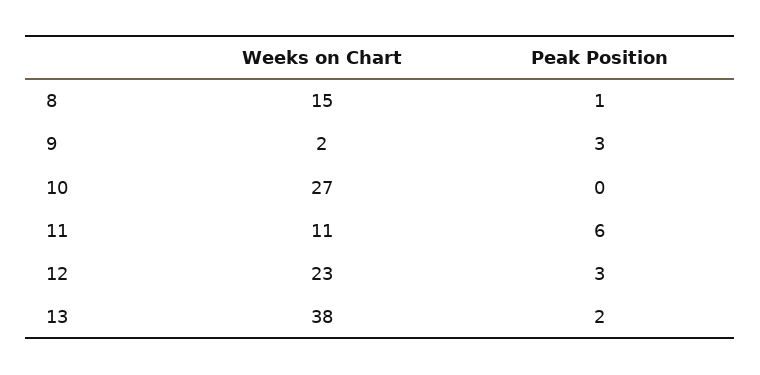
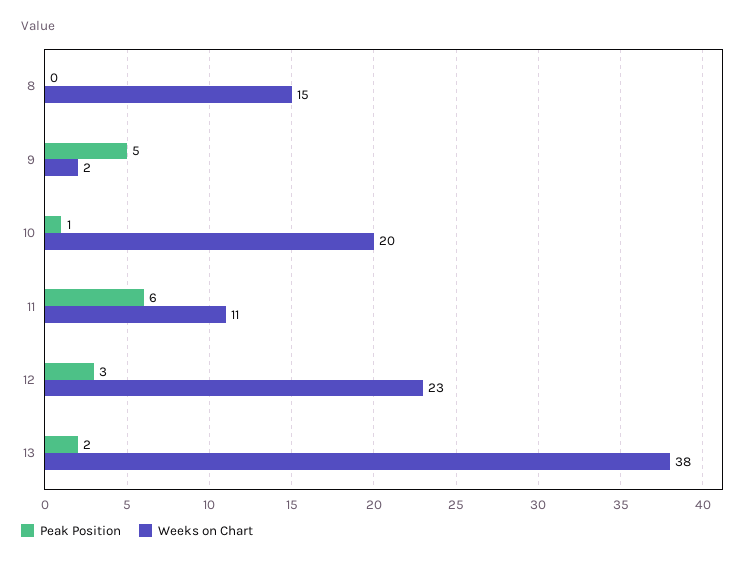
  {
    "Weeks on Chart": {
      "8": 15,
      "9": 2,
-     "10": 27,
+     "10": 20,
      "11": 11,
      "12": 23,
      "13": 38
    },
    "Peak Position": {
-     "8": 1,
+     "8": 0,
-     "9": 3,
+     "9": 5,
-     "10": 0,
+     "10": 1,
      "11": 6,
      "12": 3,
      "13": 2
    }
  }

